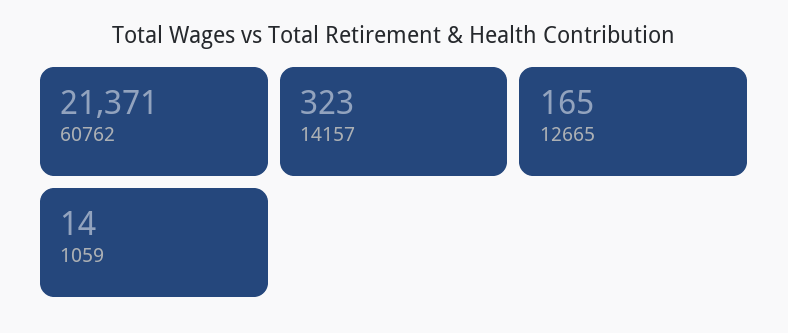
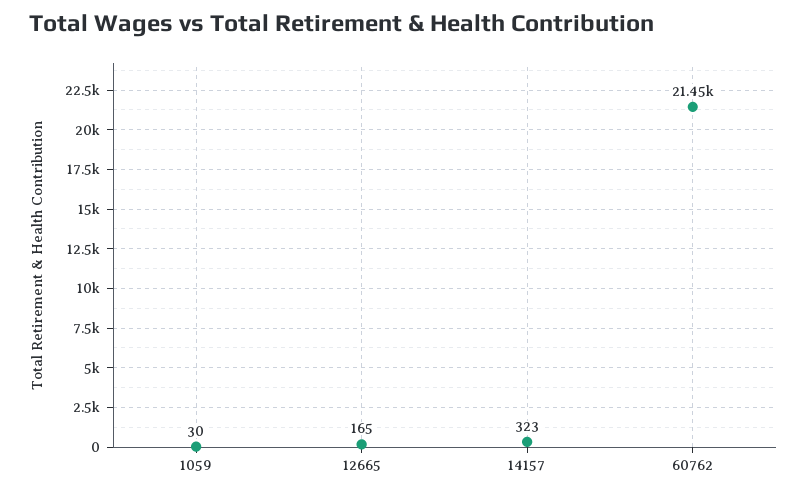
  {
-   "60762": 21371,
+   "60762": 21450,
    "14157": 323,
    "12665": 165,
-   "1059": 14
+   "1059": 30
  }

